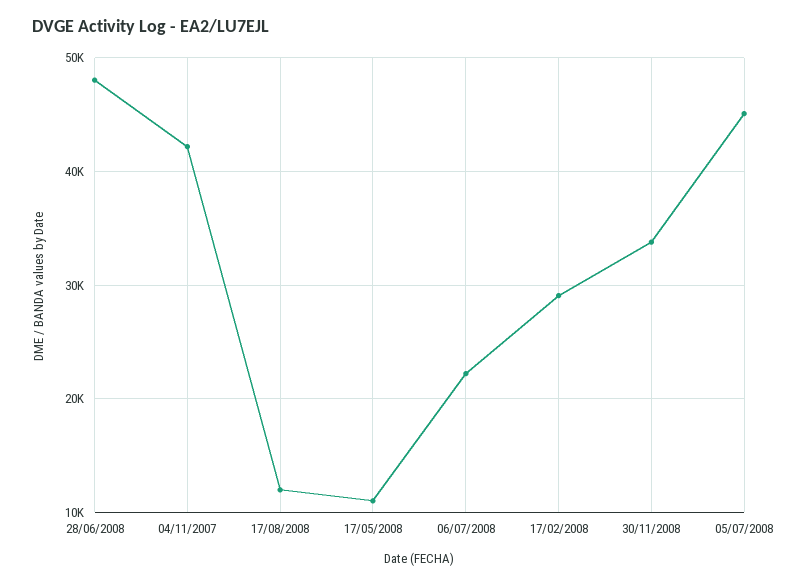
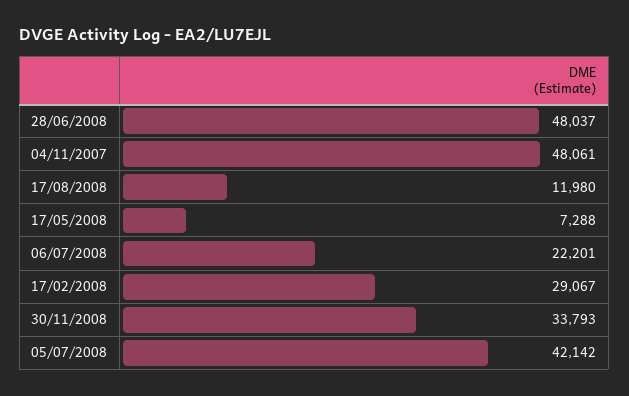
  {
    "28/06/2008": 48037,
-   "04/11/2007": 42000,
+   "04/11/2007": 48061,
    "17/08/2008": 11980,
-   "17/05/2008": 11000,
+   "17/05/2008": 7288,
    "06/07/2008": 22201,
    "17/02/2008": 29067,
    "30/11/2008": 33793,
-   "05/07/2008": 45000
+   "05/07/2008": 42142
  }

